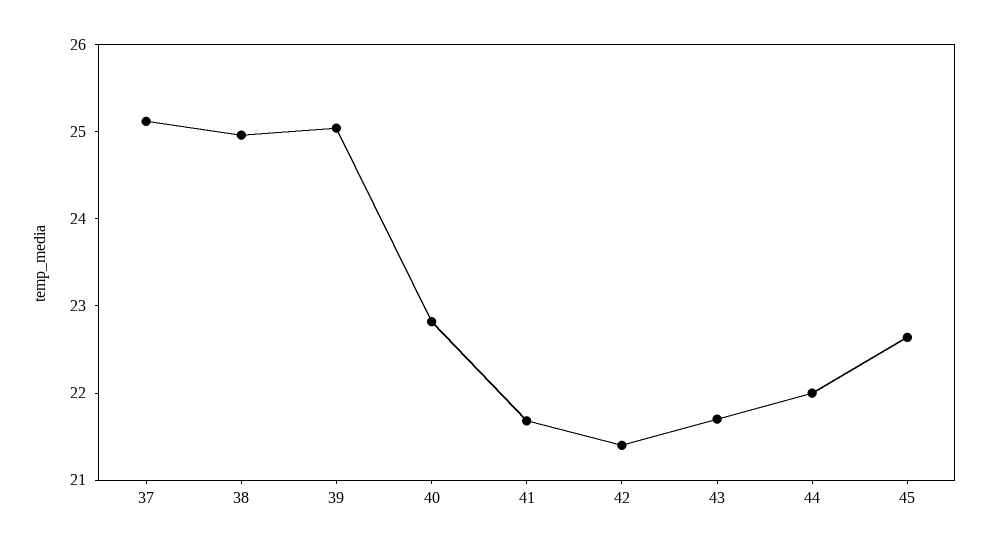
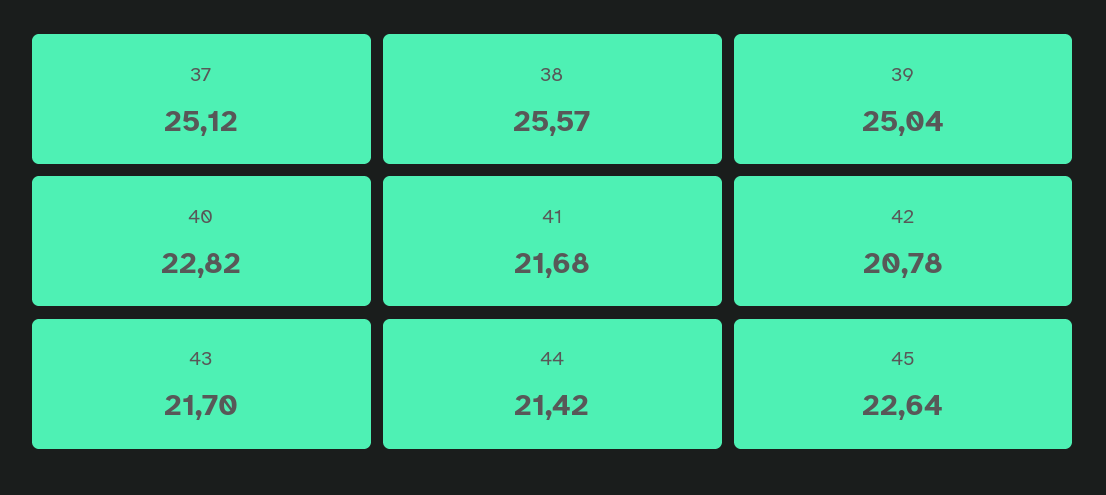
  {
    "37": 25.12,
-   "38": 25,
+   "38": 25.57,
    "39": 25.04,
    "40": 22.82,
    "41": 21.68,
-   "42": 21.4,
+   "42": 20.78,
    "43": 21.7,
-   "44": 22,
+   "44": 21.42,
    "45": 22.64
  }

